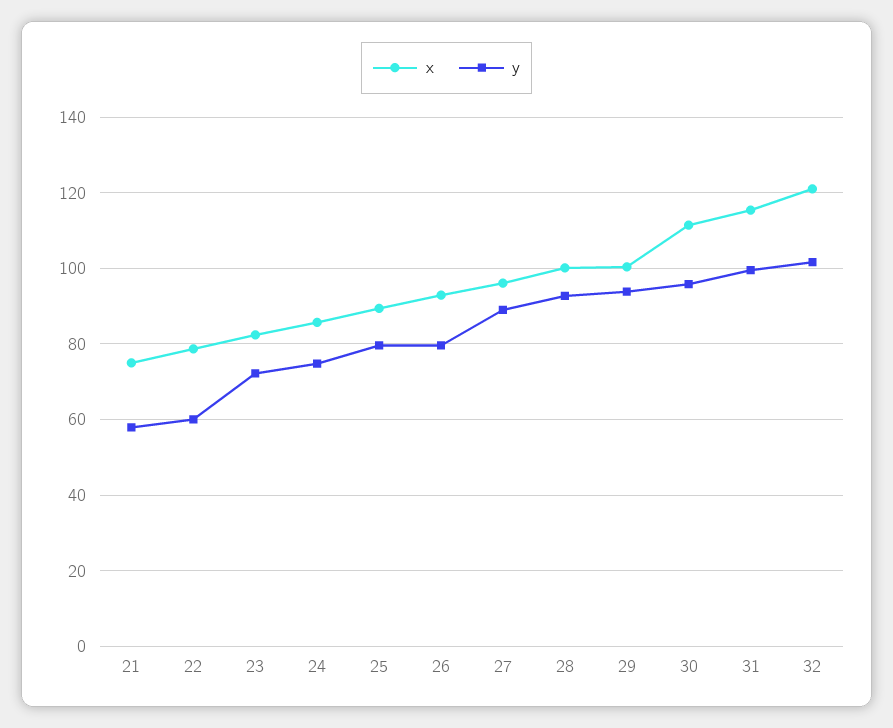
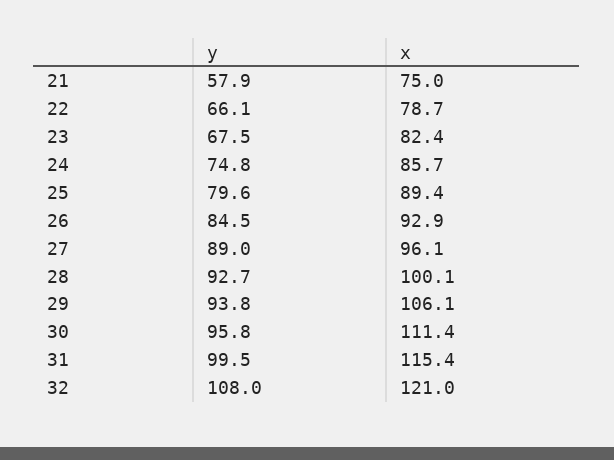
  {
    "x": {
      "21": 75,
      "22": 78.7,
      "23": 82.4,
      "24": 85.7,
      "25": 89.4,
      "26": 92.9,
      "27": 96.1,
      "28": 100.1,
-     "29": 100,
+     "29": 106.1,
      "30": 111.4,
      "31": 115.4,
      "32": 121
    },
    "y": {
      "21": 57.9,
-     "22": 60,
+     "22": 66.1,
-     "23": 72,
+     "23": 67.5,
      "24": 74.8,
      "25": 79.6,
-     "26": 80,
+     "26": 84.5,
      "27": 89,
      "28": 92.7,
      "29": 93.8,
      "30": 95.8,
      "31": 99.5,
-     "32": 102
+     "32": 108
    }
  }

